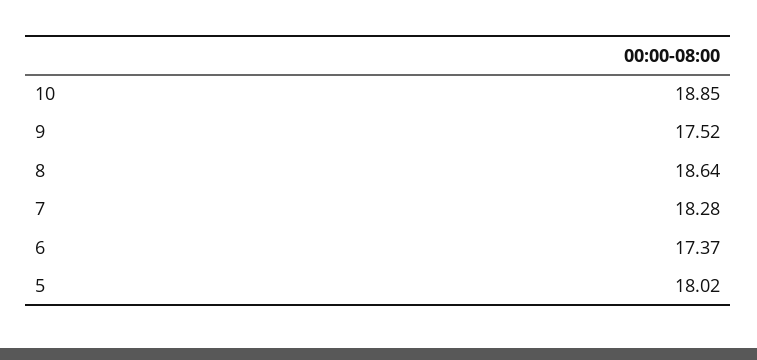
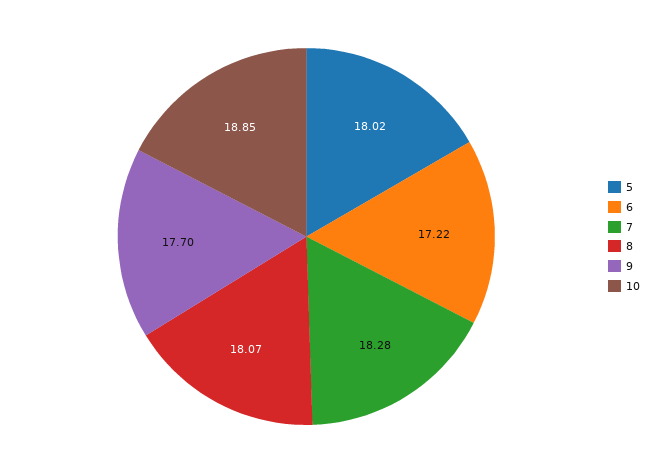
  {
    "10": 18.85,
-   "9": 17.52,
+   "9": 17.7,
-   "8": 18.64,
+   "8": 18.07,
    "7": 18.28,
-   "6": 17.37,
+   "6": 17.22,
    "5": 18.02
  }

